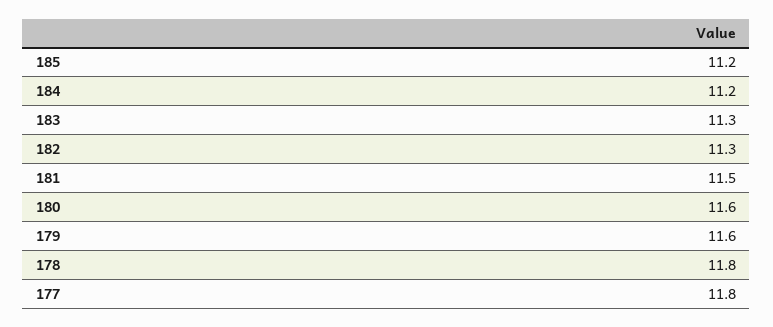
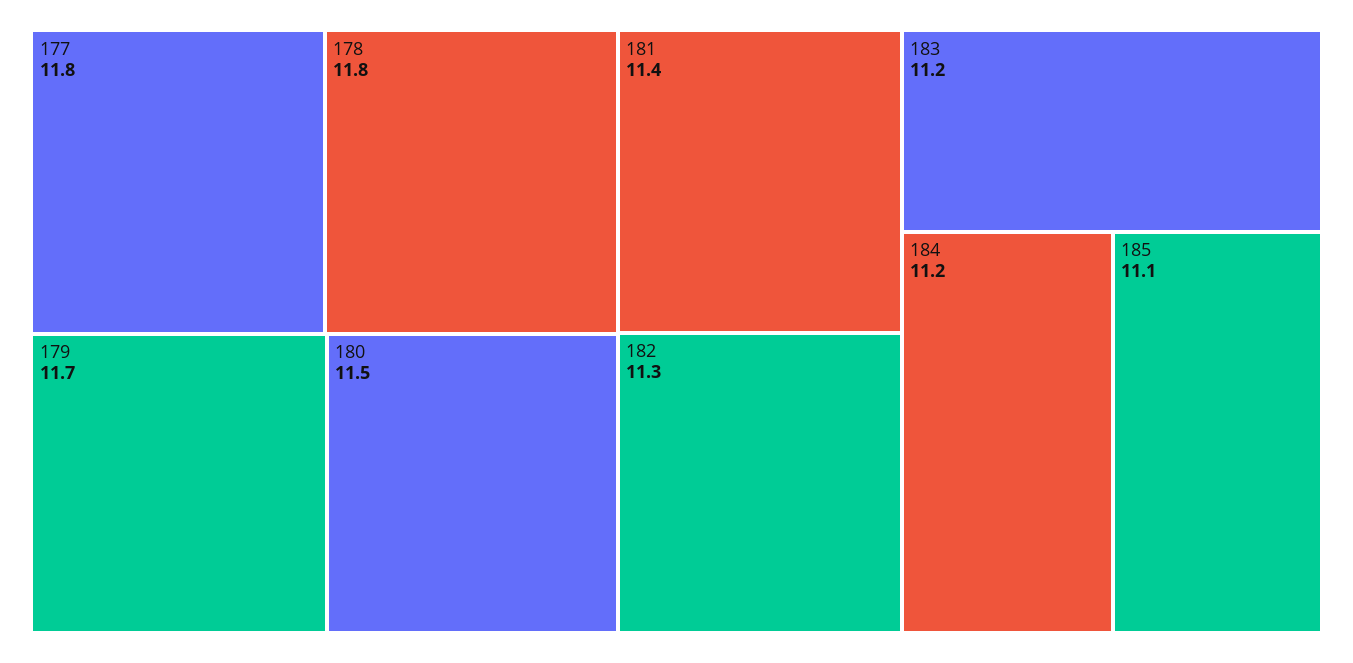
  {
-   "185": 11.2,
+   "185": 11.1,
    "184": 11.2,
-   "183": 11.3,
+   "183": 11.2,
    "182": 11.3,
-   "181": 11.5,
+   "181": 11.4,
-   "180": 11.6,
+   "180": 11.5,
-   "179": 11.6,
+   "179": 11.7,
    "178": 11.8,
    "177": 11.8
  }

